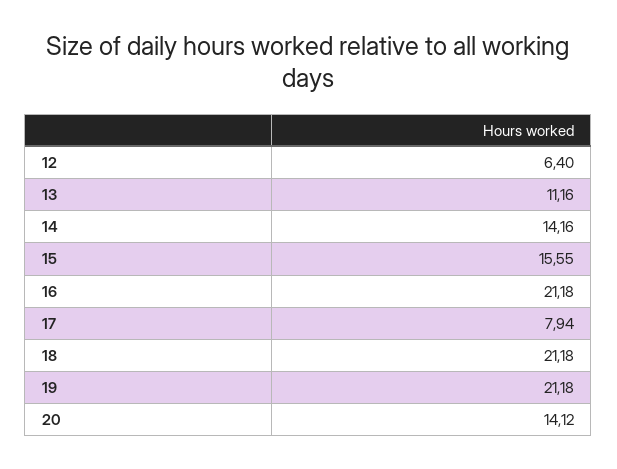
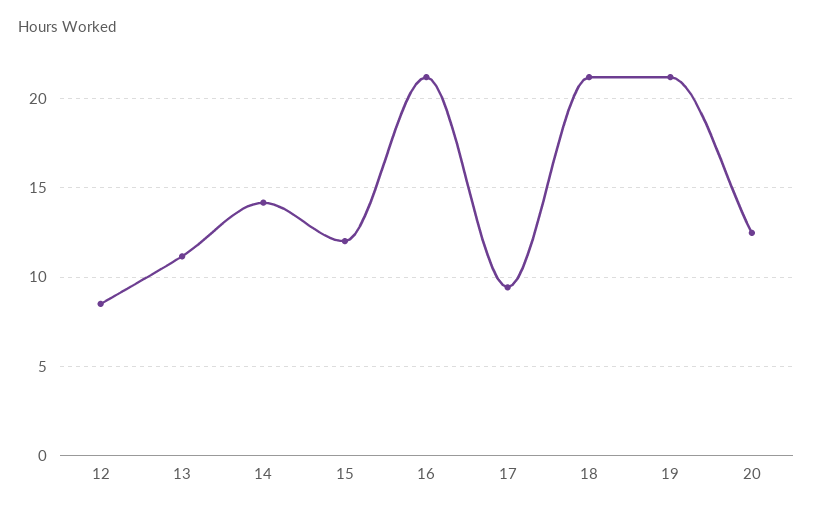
  {
-   "12": 6.4,
+   "12": 8.5,
    "13": 11.16,
    "14": 14.16,
-   "15": 15.55,
+   "15": 12,
    "16": 21.18,
-   "17": 7.94,
+   "17": 9.5,
    "18": 21.18,
    "19": 21.18,
-   "20": 14.12
+   "20": 12.5
  }

